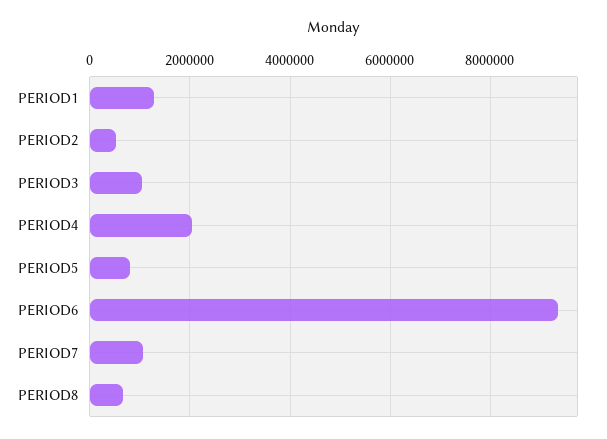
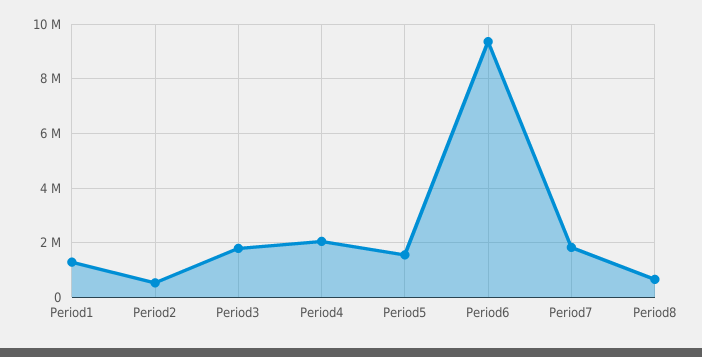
  {
    "PERIOD1": 1200000,
    "PERIOD2": 600000,
-   "PERIOD3": 1000000,
+   "PERIOD3": 1750000,
    "PERIOD4": 2000000,
-   "PERIOD5": 800000,
+   "PERIOD5": 1500000,
    "PERIOD6": 9400000,
-   "PERIOD7": 1000000,
+   "PERIOD7": 1750000,
    "PERIOD8": 600000
  }

